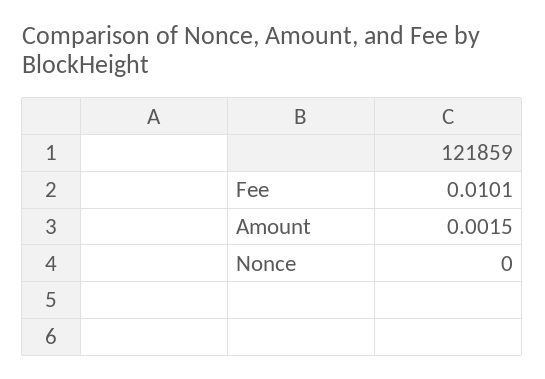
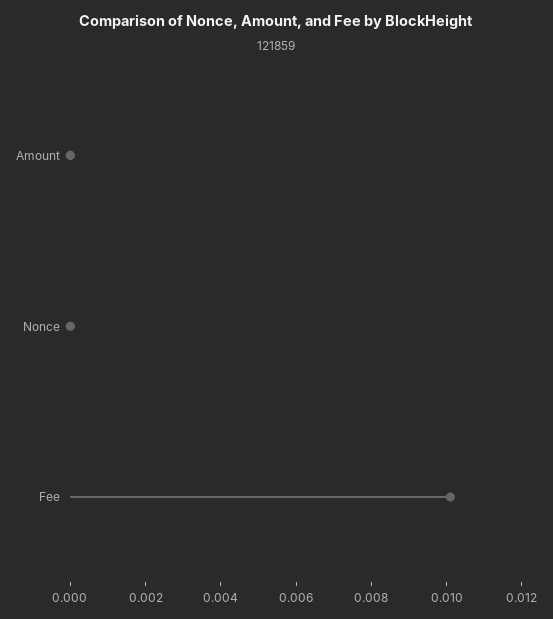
  {
    "Fee": 0.0101,
-   "Amount": 0.0015,
+   "Amount": 0,
    "Nonce": 0
  }

